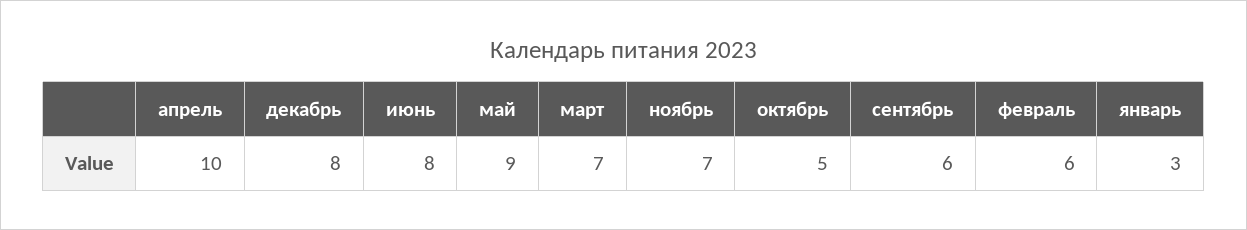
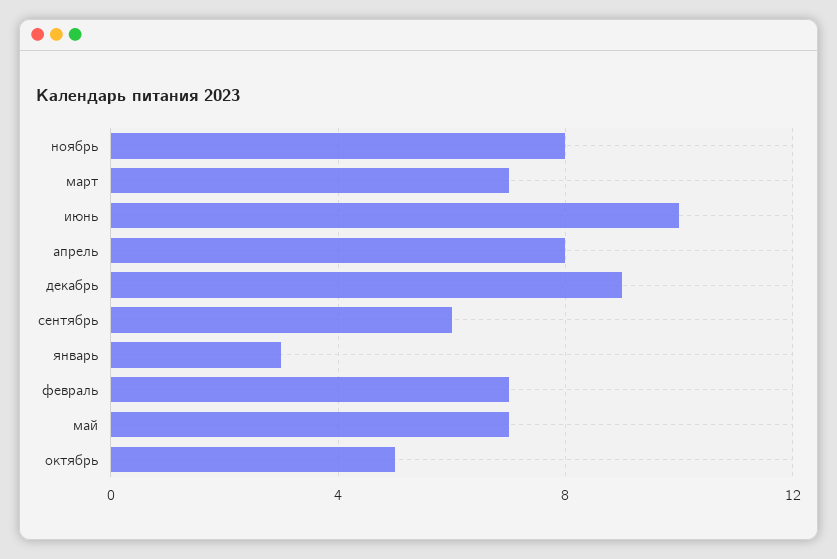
  {
-   "апрель": 10,
+   "апрель": 8,
-   "декабрь": 8,
+   "декабрь": 9,
-   "июнь": 8,
+   "июнь": 10,
-   "май": 9,
+   "май": 7,
    "март": 7,
-   "ноябрь": 7,
+   "ноябрь": 8,
    "октябрь": 5,
    "сентябрь": 6,
-   "февраль": 6,
+   "февраль": 7,
    "январь": 3
  }

